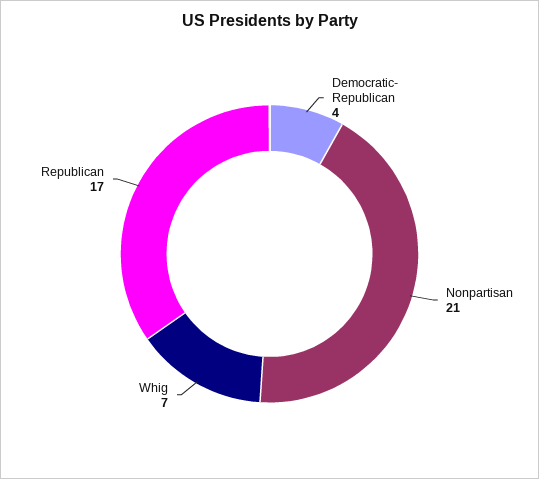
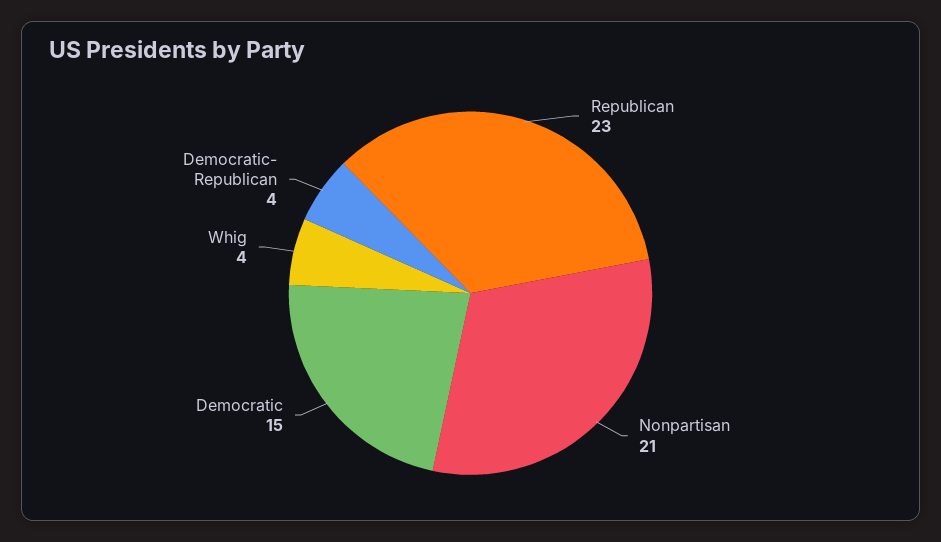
  {
    "Democratic- Republican": 4,
    "Nonpartisan": 21,
-   "Whig": 7,
+   "Whig": 4,
-   "Republican": 17
+   "Republican": 23,
+   "Democratic": 15
  }

